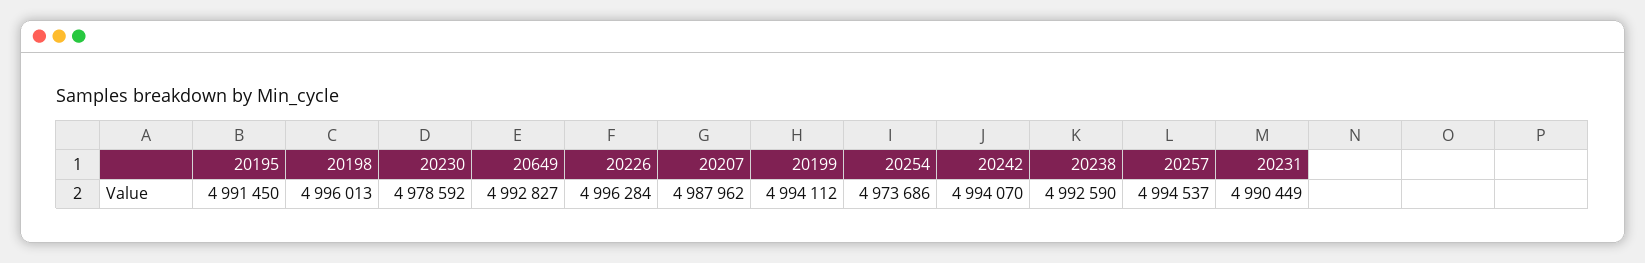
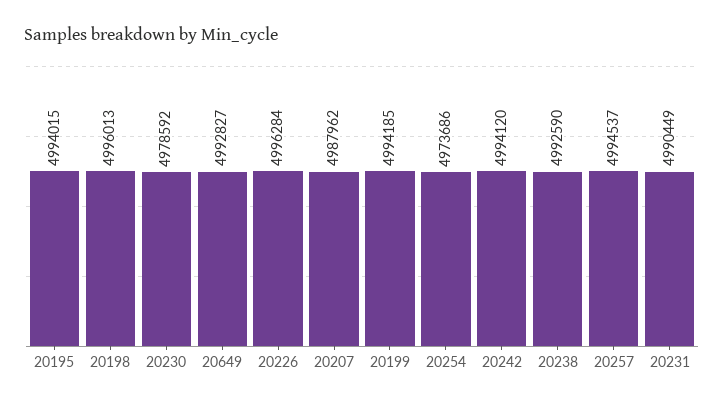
  {
-   "20195": 4991450,
+   "20195": 4994015,
    "20198": 4996013,
    "20230": 4978592,
    "20649": 4992827,
    "20226": 4996284,
    "20207": 4987962,
-   "20199": 4994112,
+   "20199": 4994185,
    "20254": 4973686,
-   "20242": 4994070,
+   "20242": 4994120,
    "20238": 4992590,
    "20257": 4994537,
    "20231": 4990449
  }

